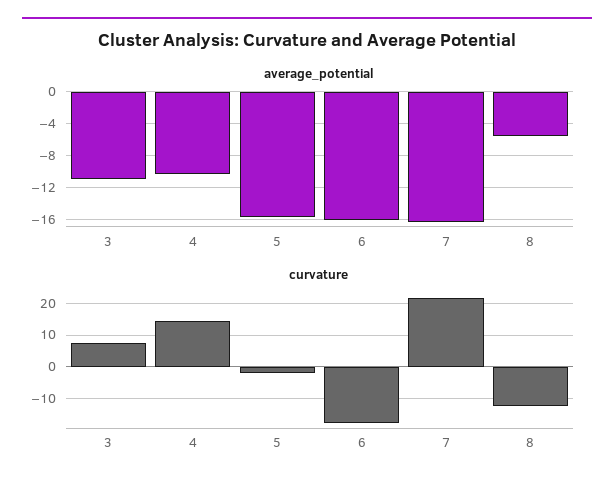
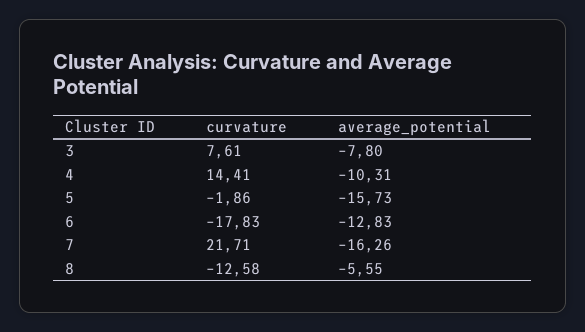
  {
    "average_potential": {
-     "3": -11,
+     "3": -7.8,
      "4": -10.31,
      "5": -15.73,
-     "6": -16,
+     "6": -12.83,
      "7": -16.26,
      "8": -5.55
    },
    "curvature": {
      "3": 7.61,
      "4": 14.41,
      "5": -1.86,
      "6": -17.83,
      "7": 21.71,
      "8": -12.58
    }
  }

